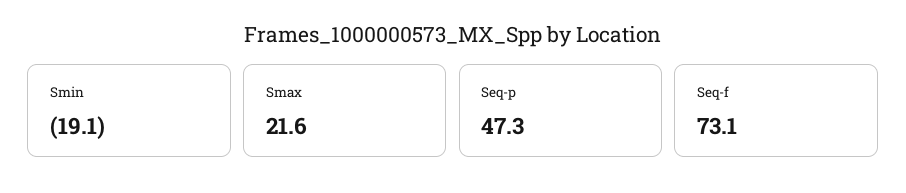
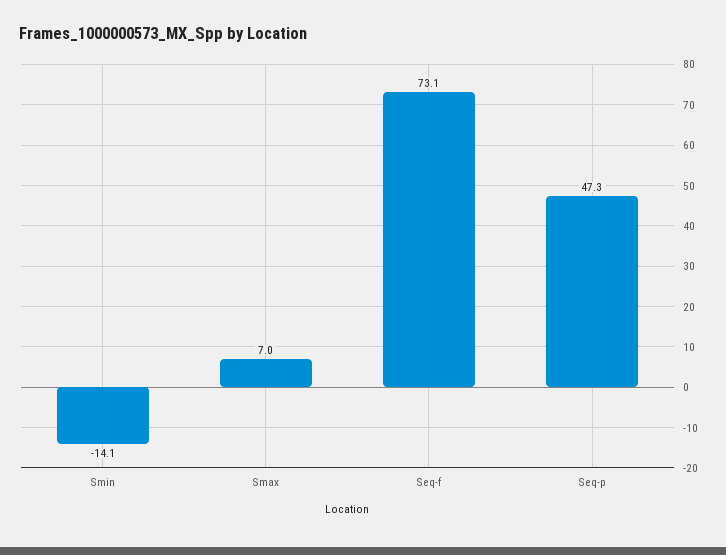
  {
-   "Smin": -19.1,
+   "Smin": -14.1,
-   "Smax": 21.6,
+   "Smax": 7,
    "Seq-p": 47.3,
    "Seq-f": 73.1
  }

